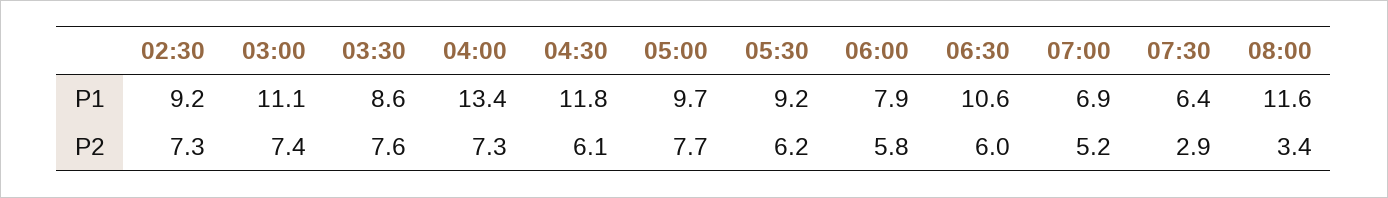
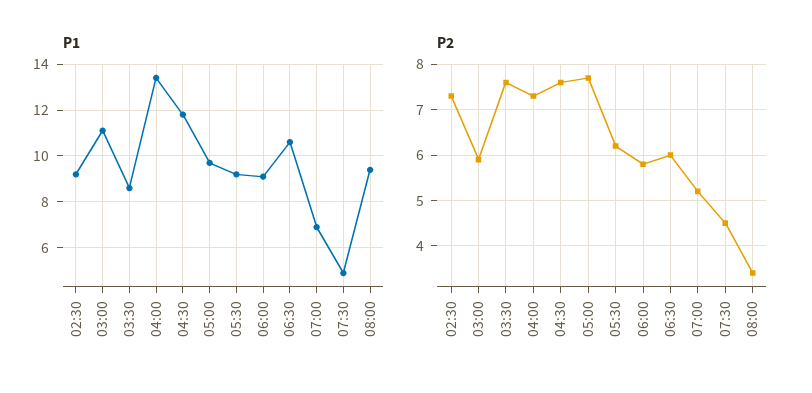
  {
    "P1": {
      "02:30": 9.2,
      "03:00": 11.1,
      "03:30": 8.6,
      "04:00": 13.4,
      "04:30": 11.8,
      "05:00": 9.7,
      "05:30": 9.2,
-     "06:00": 7.9,
+     "06:00": 9,
      "06:30": 10.6,
      "07:00": 6.9,
-     "07:30": 6.4,
+     "07:30": 5,
-     "08:00": 11.6
+     "08:00": 9.5
    },
    "P2": {
      "02:30": 7.3,
-     "03:00": 7.4,
+     "03:00": 6,
      "03:30": 7.6,
      "04:00": 7.3,
-     "04:30": 6.1,
+     "04:30": 7.5,
      "05:00": 7.7,
      "05:30": 6.2,
      "06:00": 5.8,
      "06:30": 6,
      "07:00": 5.2,
-     "07:30": 2.9,
+     "07:30": 4.5,
      "08:00": 3.4
    }
  }

